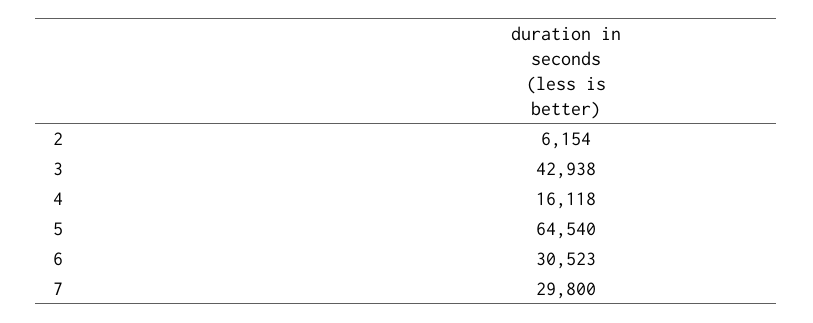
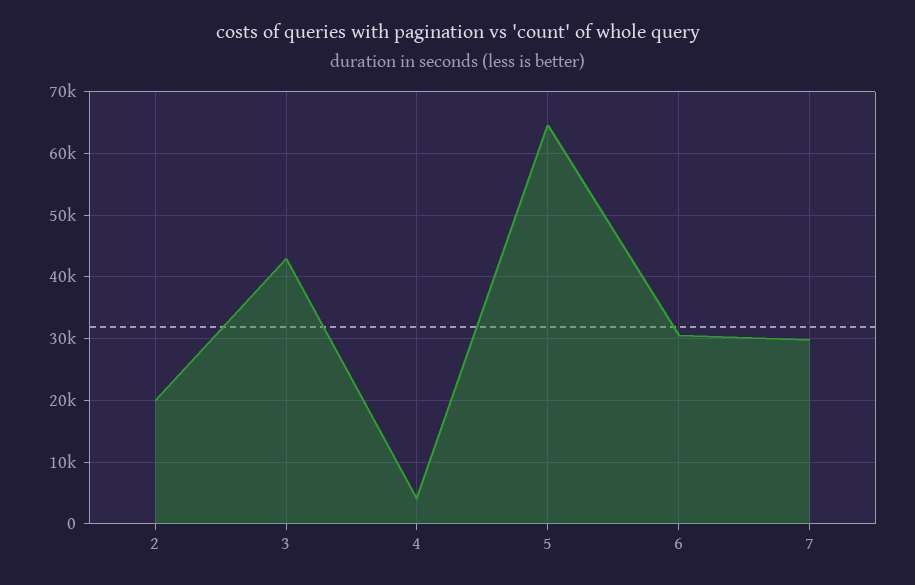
  {
-   "2": 6154,
+   "2": 20000,
    "3": 42938,
-   "4": 16118,
+   "4": 4000,
    "5": 64540,
    "6": 30523,
    "7": 29800
  }

